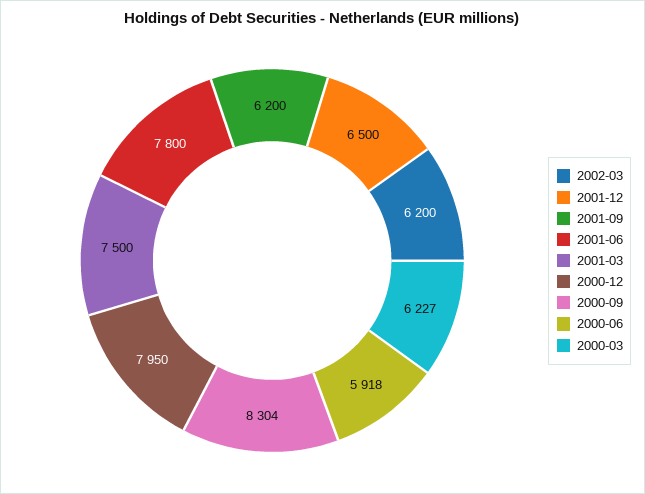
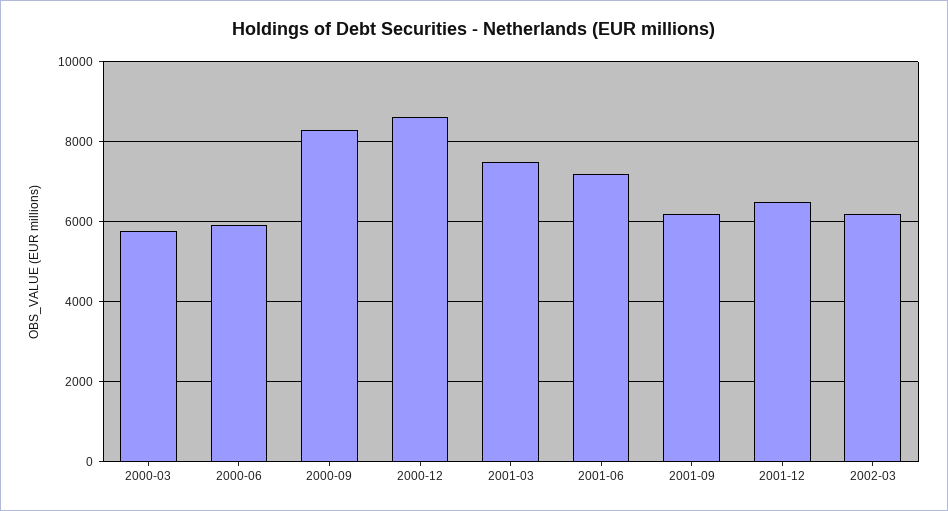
  {
    "2002-03": 6200,
    "2001-12": 6500,
    "2001-09": 6200,
-   "2001-06": 7800,
+   "2001-06": 7200,
    "2001-03": 7500,
-   "2000-12": 7950,
+   "2000-12": 8600,
    "2000-09": 8304,
    "2000-06": 5918,
-   "2000-03": 6227
+   "2000-03": 5800
  }

